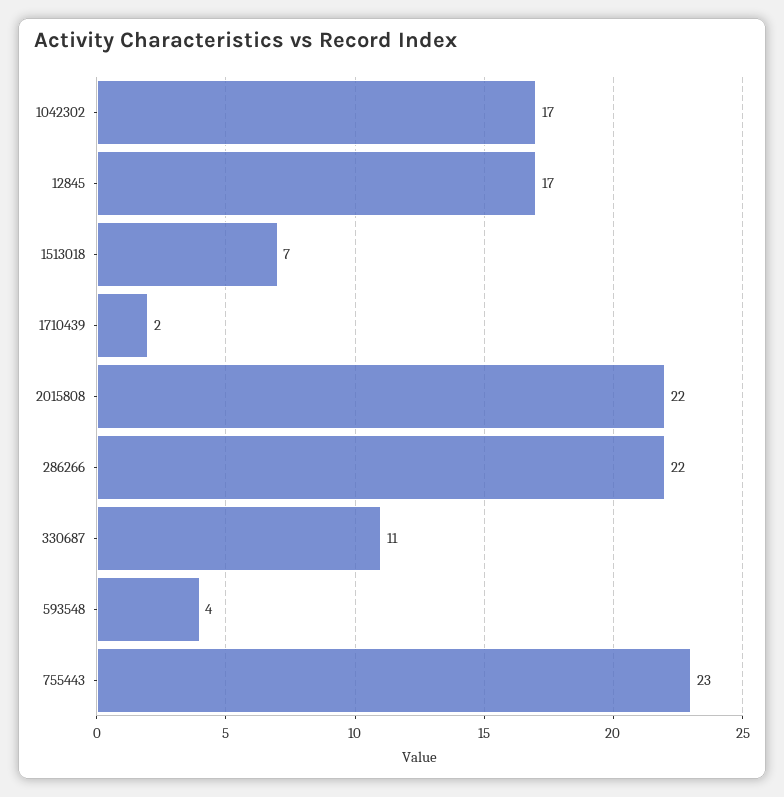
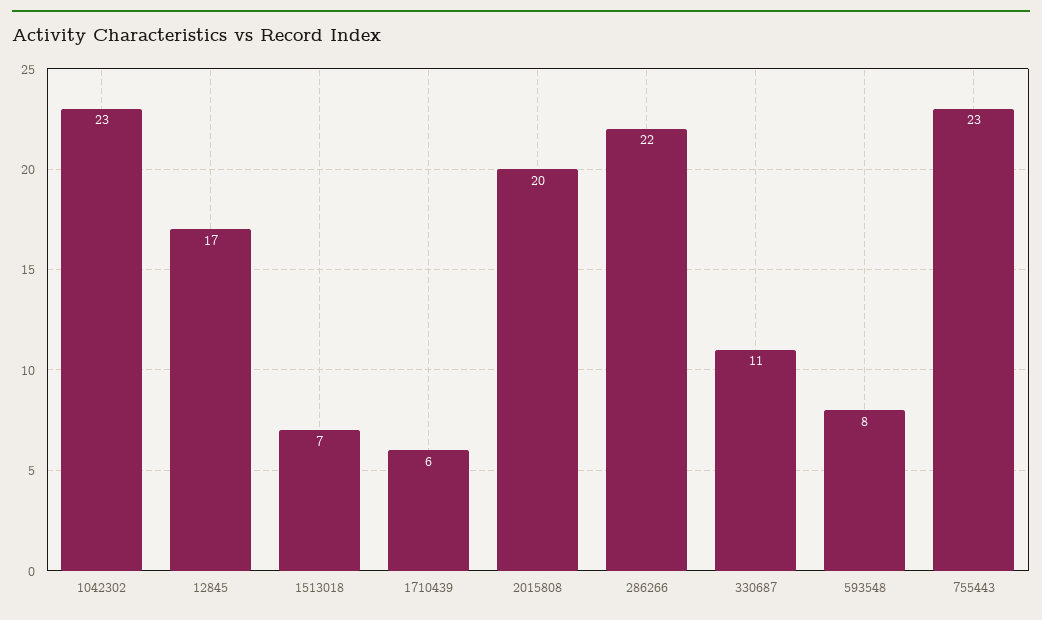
  {
-   "1042302": 17,
+   "1042302": 23,
    "12845": 17,
    "1513018": 7,
-   "1710439": 2,
+   "1710439": 6,
-   "2015808": 22,
+   "2015808": 20,
    "286266": 22,
    "330687": 11,
-   "593548": 4,
+   "593548": 8,
    "755443": 23
  }

